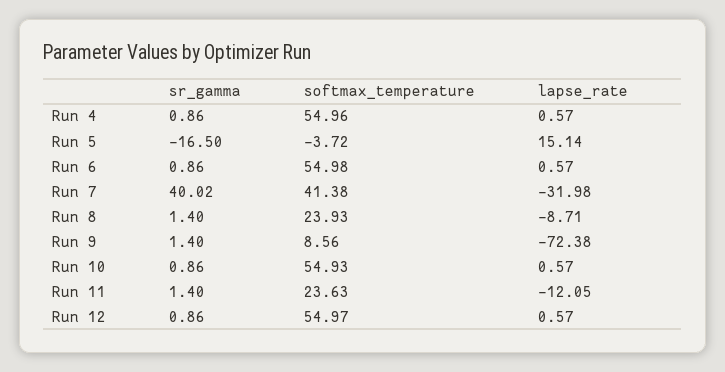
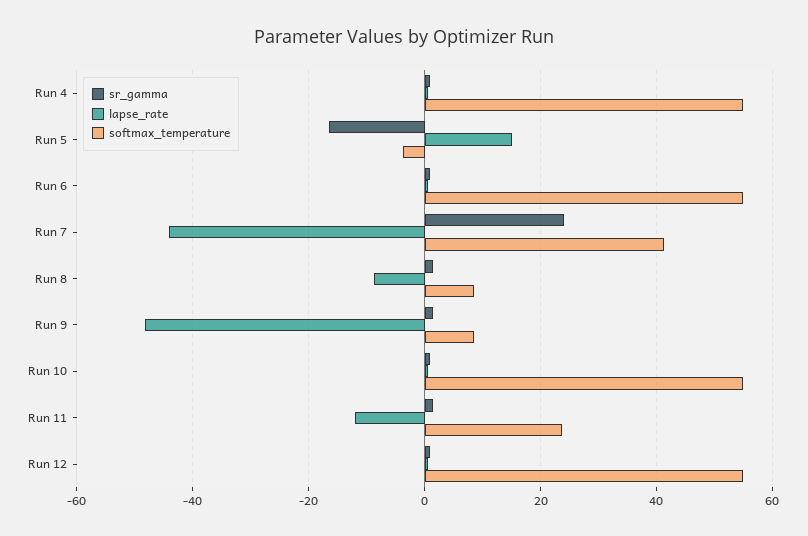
  {
    "sr_gamma": {
      "Run 4": 0.86,
      "Run 5": -16.5,
      "Run 6": 0.86,
-     "Run 7": 40.02,
+     "Run 7": 24,
      "Run 8": 1.4,
      "Run 9": 1.4,
      "Run 10": 0.86,
      "Run 11": 1.4,
      "Run 12": 0.86
    },
    "softmax_temperature": {
      "Run 4": 54.96,
      "Run 5": -3.72,
      "Run 6": 54.98,
      "Run 7": 41.38,
-     "Run 8": 23.93,
+     "Run 8": 8,
      "Run 9": 8.56,
      "Run 10": 54.93,
      "Run 11": 23.63,
      "Run 12": 54.97
    },
    "lapse_rate": {
      "Run 4": 0.57,
      "Run 5": 15.14,
      "Run 6": 0.57,
-     "Run 7": -31.98,
+     "Run 7": -44,
      "Run 8": -8.71,
-     "Run 9": -72.38,
+     "Run 9": -48,
      "Run 10": 0.57,
      "Run 11": -12.05,
      "Run 12": 0.57
    }
  }

